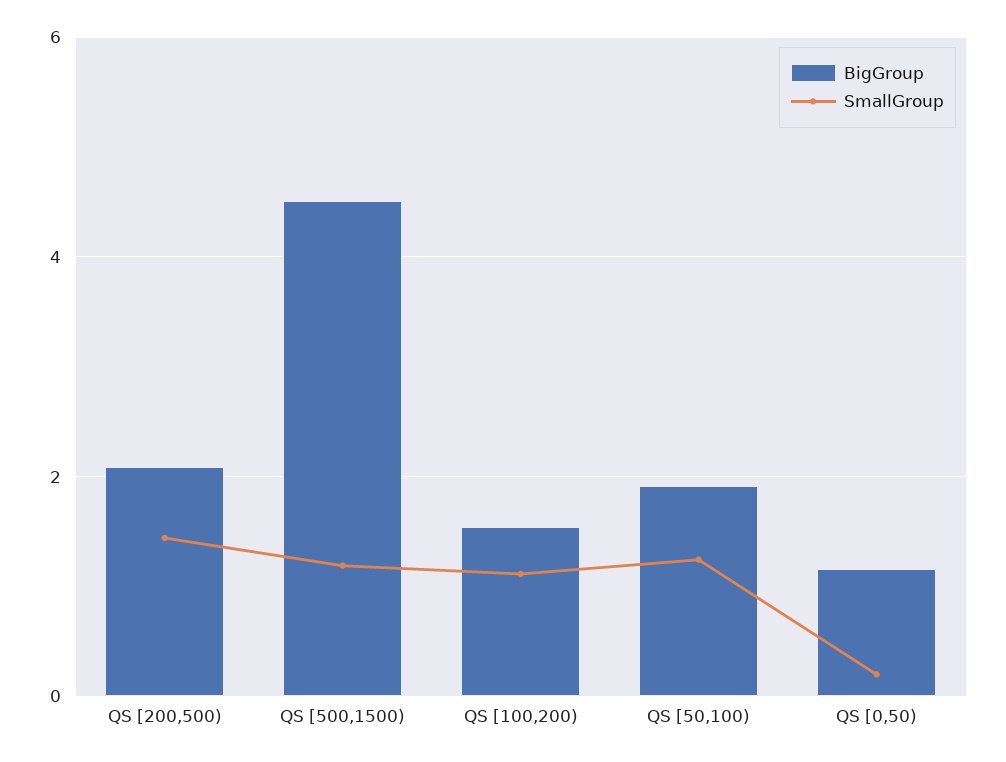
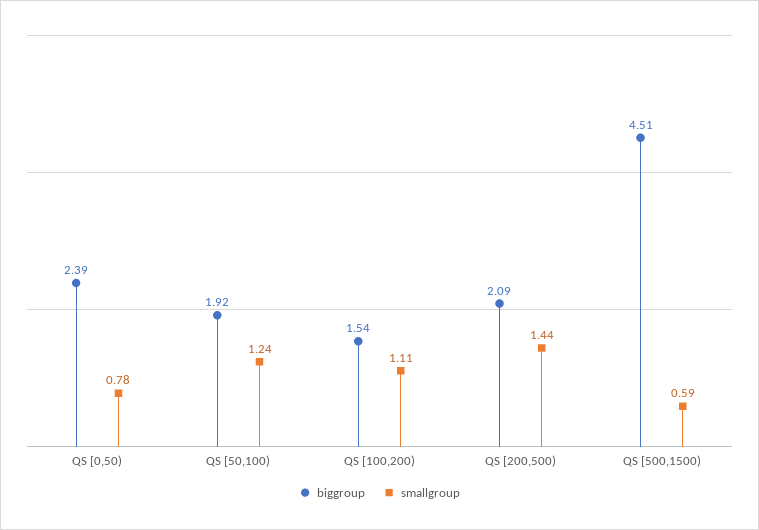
  {
    "BigGroup": {
      "QS [200,500)": 2.09,
      "QS [500,1500)": 4.51,
      "QS [100,200)": 1.54,
      "QS [50,100)": 1.92,
-     "QS [0,50)": 1.2
+     "QS [0,50)": 2.39
    },
    "SmallGroup": {
      "QS [200,500)": 1.44,
-     "QS [500,1500)": 1.2,
+     "QS [500,1500)": 0.59,
      "QS [100,200)": 1.11,
      "QS [50,100)": 1.24,
-     "QS [0,50)": 0.2
+     "QS [0,50)": 0.78
    }
  }

